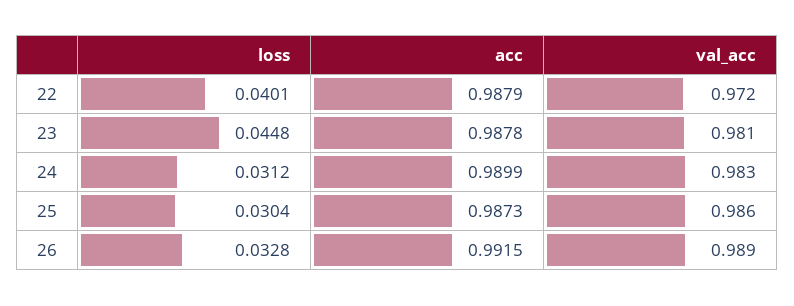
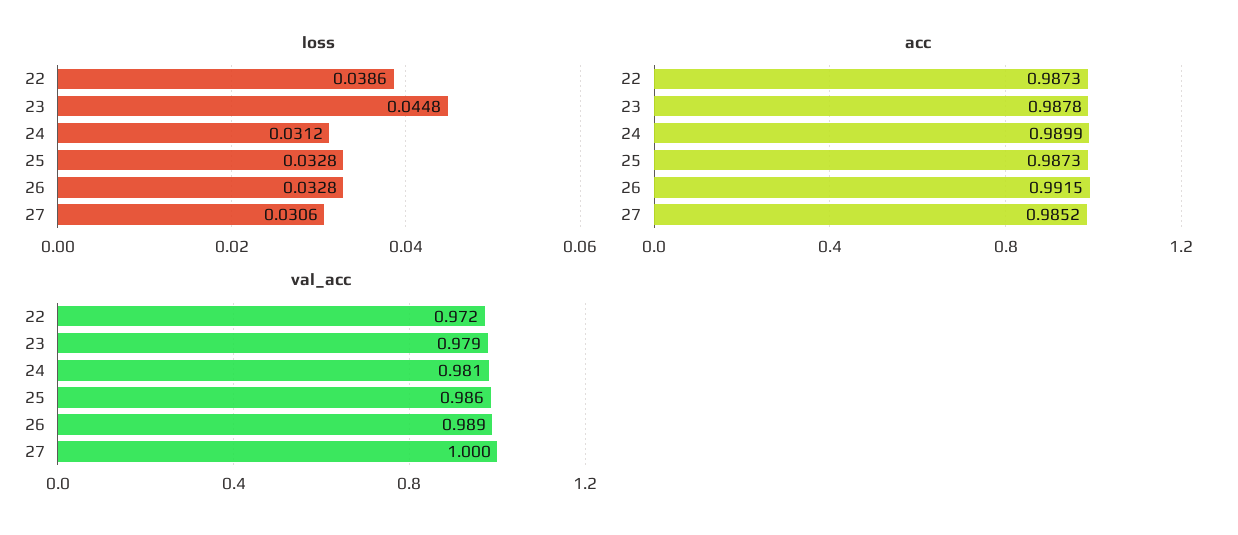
  {
    "loss": {
-     "22": 0.0401,
+     "22": 0.0386,
      "23": 0.0448,
      "24": 0.0312,
-     "25": 0.0304,
+     "25": 0.0328,
-     "26": 0.0328
+     "26": 0.0328,
+     "27": 0.0306
    },
    "acc": {
-     "22": 0.9879,
+     "22": 0.9873,
      "23": 0.9878,
      "24": 0.9899,
      "25": 0.9873,
-     "26": 0.9915
+     "26": 0.9915,
+     "27": 0.9852
    },
    "val_acc": {
      "22": 0.972,
-     "23": 0.981,
+     "23": 0.979,
-     "24": 0.983,
+     "24": 0.981,
      "25": 0.986,
-     "26": 0.989
+     "26": 0.989,
+     "27": 1
    }
  }

